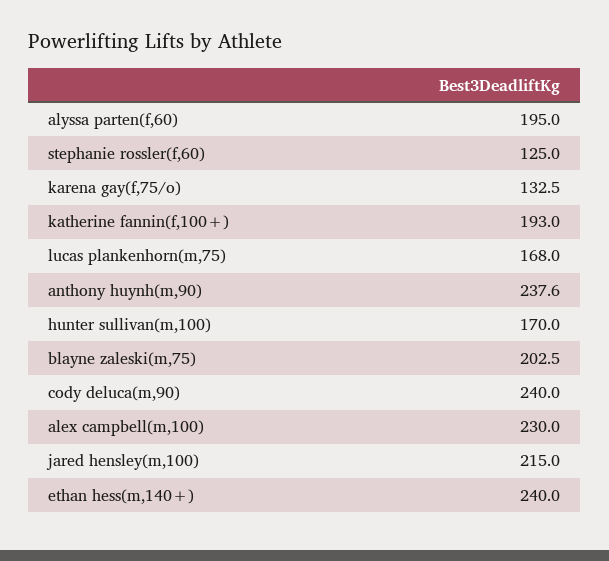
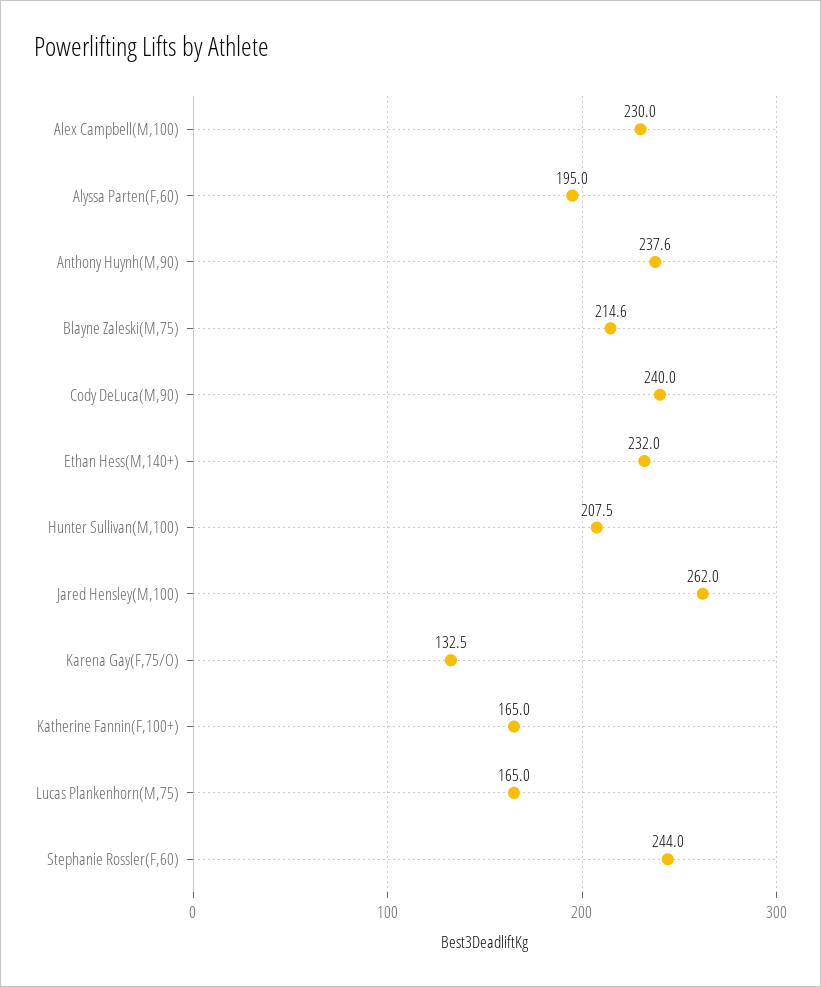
  {
    "alyssa parten(f,60)": 195,
-   "stephanie rossler(f,60)": 125,
+   "stephanie rossler(f,60)": 244,
    "karena gay(f,75/o)": 132.5,
-   "katherine fannin(f,100+)": 193,
+   "katherine fannin(f,100+)": 165,
-   "lucas plankenhorn(m,75)": 168,
+   "lucas plankenhorn(m,75)": 165,
    "anthony huynh(m,90)": 237.6,
-   "hunter sullivan(m,100)": 170,
+   "hunter sullivan(m,100)": 207.5,
-   "blayne zaleski(m,75)": 202.5,
+   "blayne zaleski(m,75)": 214.6,
    "cody deluca(m,90)": 240,
    "alex campbell(m,100)": 230,
-   "jared hensley(m,100)": 215,
+   "jared hensley(m,100)": 262,
-   "ethan hess(m,140+)": 240
+   "ethan hess(m,140+)": 232
  }

